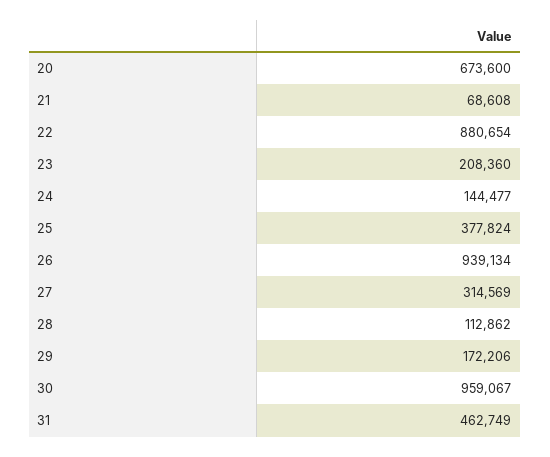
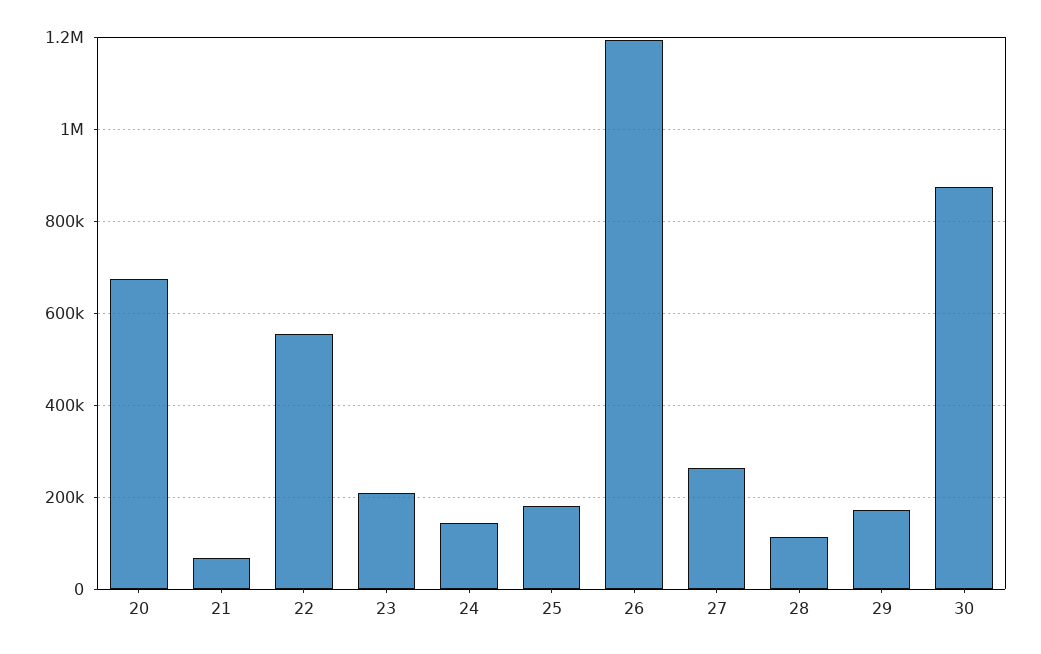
  {
    "20": 673600,
    "21": 68608,
-   "22": 880654,
+   "22": 560000,
    "23": 208360,
    "24": 144477,
-   "25": 377824,
+   "25": 180000,
-   "26": 939134,
+   "26": 1200000,
-   "27": 314569,
+   "27": 260000,
    "28": 112862,
    "29": 172206,
-   "30": 959067,
+   "30": 880000
-   "31": 462749
  }

